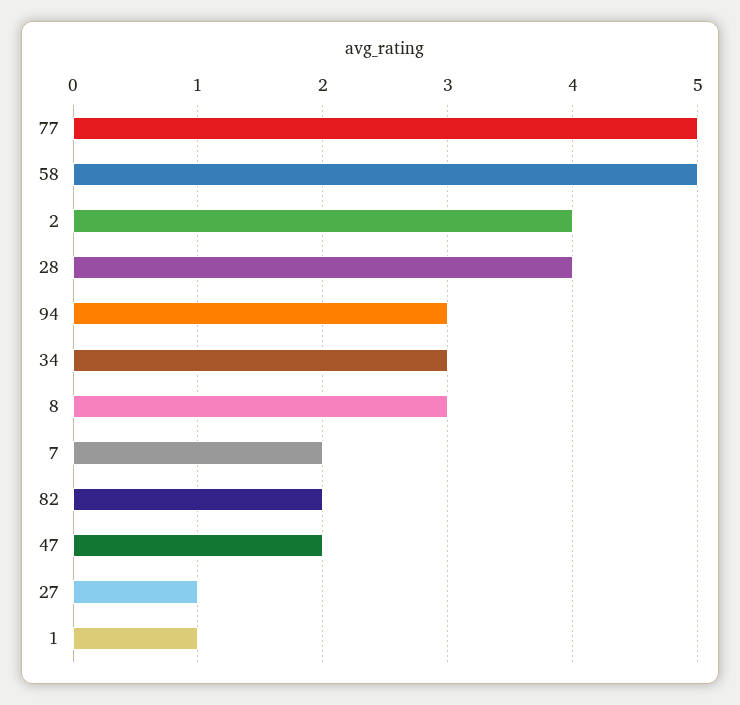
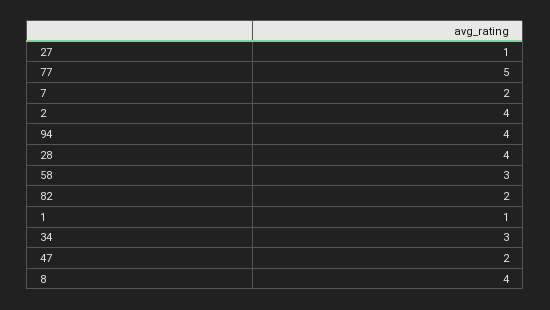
  {
    "77": 5,
-   "58": 5,
+   "58": 3,
    "2": 4,
    "28": 4,
-   "94": 3,
+   "94": 4,
    "34": 3,
-   "8": 3,
+   "8": 4,
    "7": 2,
    "82": 2,
    "47": 2,
    "27": 1,
    "1": 1
  }

